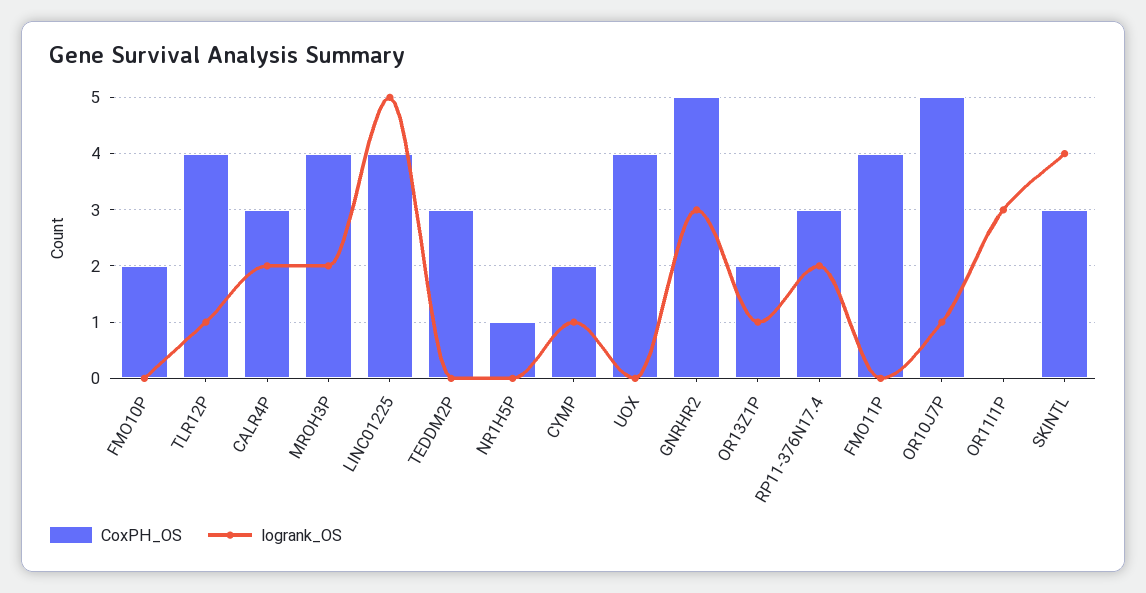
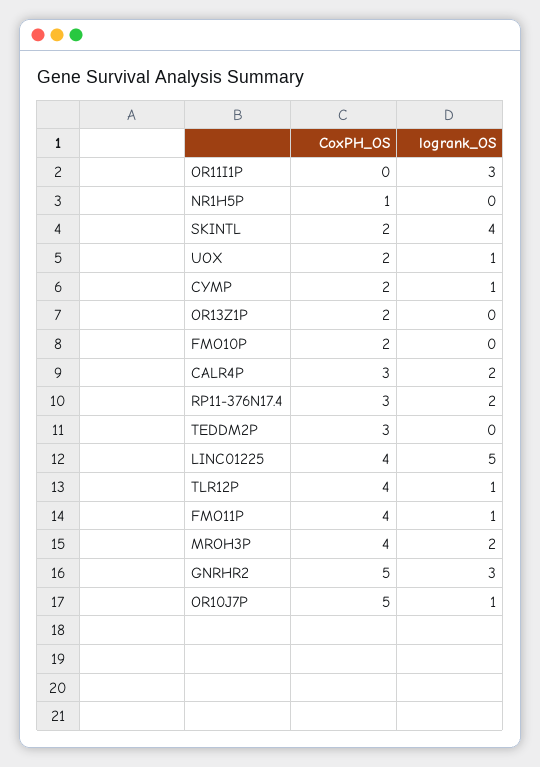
  {
    "CoxPH_OS": {
      "FMO10P": 2,
      "TLR12P": 4,
      "CALR4P": 3,
      "MROH3P": 4,
      "LINC01225": 4,
      "TEDDM2P": 3,
      "NR1H5P": 1,
      "CYMP": 2,
-     "UOX": 4,
+     "UOX": 2,
      "GNRHR2": 5,
      "OR13Z1P": 2,
      "RP11-376N17.4": 3,
      "FMO11P": 4,
      "OR10J7P": 5,
      "OR11I1P": 0,
-     "SKINTL": 3
+     "SKINTL": 2
    },
    "logrank_OS": {
      "FMO10P": 0,
      "TLR12P": 1,
      "CALR4P": 2,
      "MROH3P": 2,
      "LINC01225": 5,
      "TEDDM2P": 0,
      "NR1H5P": 0,
      "CYMP": 1,
-     "UOX": 0,
+     "UOX": 1,
      "GNRHR2": 3,
-     "OR13Z1P": 1,
+     "OR13Z1P": 0,
      "RP11-376N17.4": 2,
-     "FMO11P": 0,
+     "FMO11P": 1,
      "OR10J7P": 1,
      "OR11I1P": 3,
      "SKINTL": 4
    }
  }

